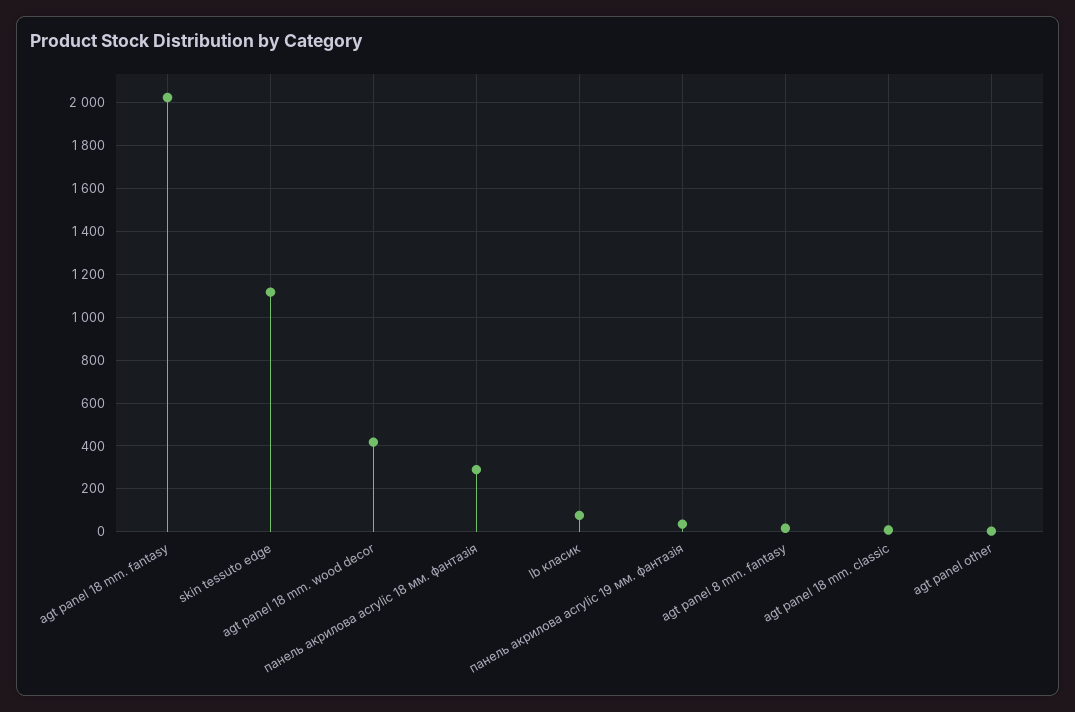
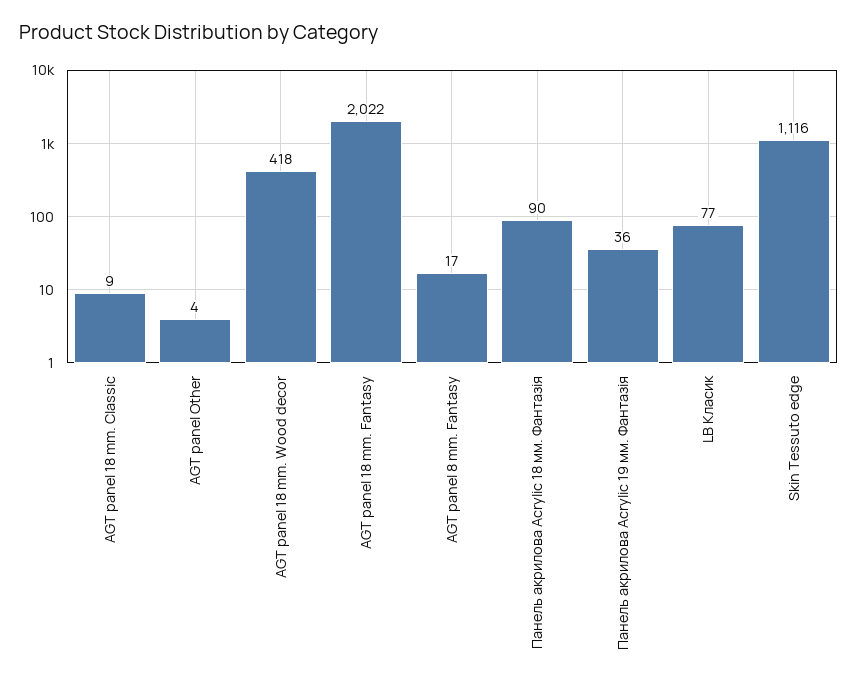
  {
    "agt panel 18 mm. fantasy": 2022,
    "skin tessuto edge": 1116,
    "agt panel 18 mm. wood decor": 418,
-   "панель акрилова acrylic 18 мм. фантазія": 300,
+   "панель акрилова acrylic 18 мм. фантазія": 90,
    "lb класик": 77,
    "панель акрилова acrylic 19 мм. фантазія": 36,
    "agt panel 8 mm. fantasy": 17,
    "agt panel 18 mm. classic": 9,
    "agt panel other": 4
  }

